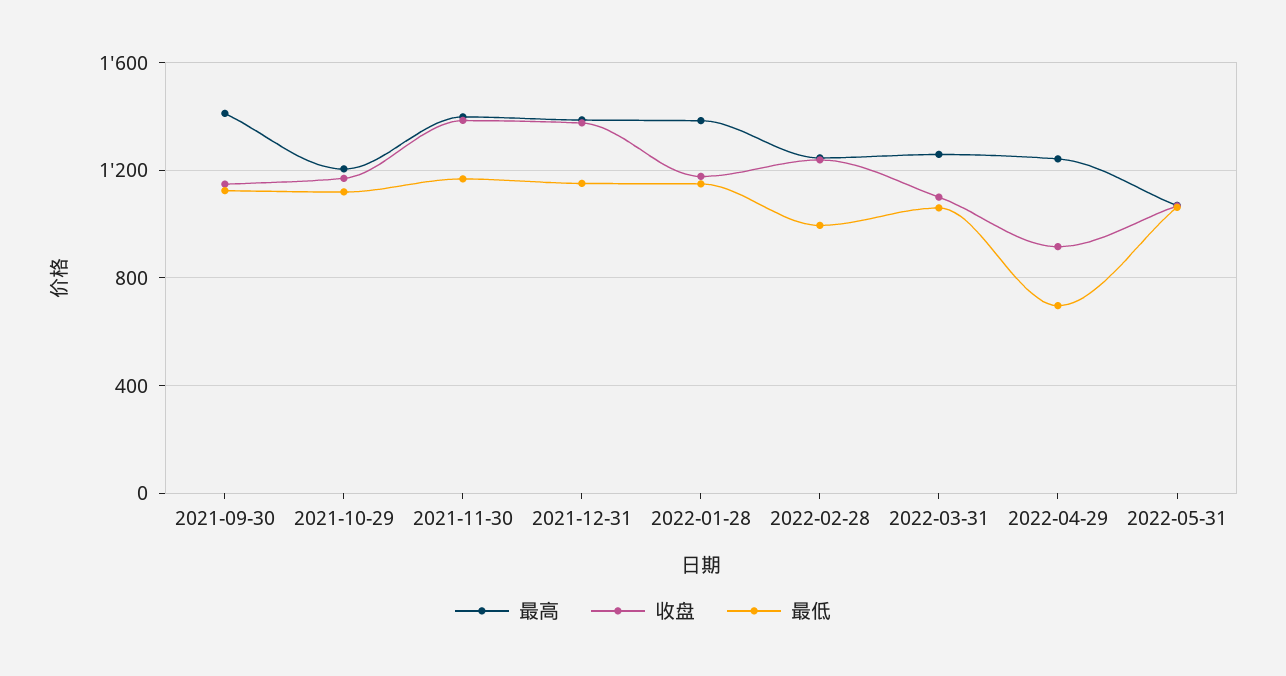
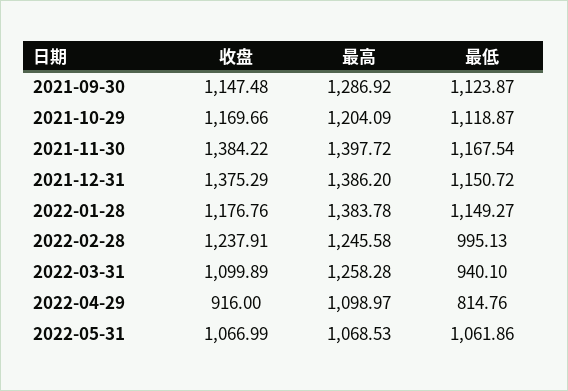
  {
    "最高": {
-     "2021-09-30": 1400,
+     "2021-09-30": 1286.92,
      "2021-10-29": 1204.09,
      "2021-11-30": 1397.72,
      "2021-12-31": 1386.2,
      "2022-01-28": 1383.78,
      "2022-02-28": 1245.58,
      "2022-03-31": 1258.28,
-     "2022-04-29": 1250,
+     "2022-04-29": 1098.97,
      "2022-05-31": 1068.53
    },
    "收盘": {
      "2021-09-30": 1147.48,
      "2021-10-29": 1169.66,
      "2021-11-30": 1384.22,
      "2021-12-31": 1375.29,
      "2022-01-28": 1176.76,
      "2022-02-28": 1237.91,
      "2022-03-31": 1099.89,
      "2022-04-29": 916,
      "2022-05-31": 1066.99
    },
    "最低": {
      "2021-09-30": 1123.87,
      "2021-10-29": 1118.87,
      "2021-11-30": 1167.54,
      "2021-12-31": 1150.72,
      "2022-01-28": 1149.27,
      "2022-02-28": 995.13,
-     "2022-03-31": 1050,
+     "2022-03-31": 940.1,
-     "2022-04-29": 700,
+     "2022-04-29": 814.76,
      "2022-05-31": 1061.86
    }
  }

